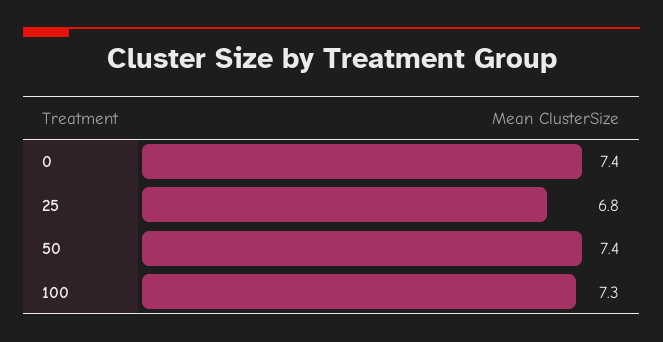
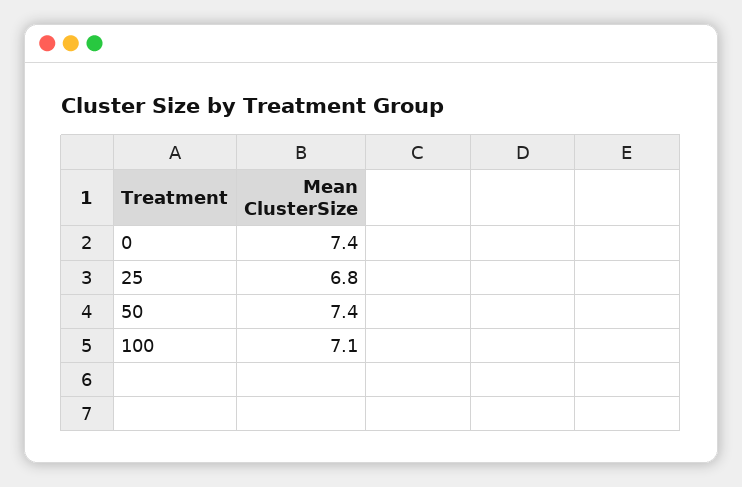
  {
    "0": 7.4,
    "25": 6.8,
    "50": 7.4,
-   "100": 7.3
+   "100": 7.1
  }

